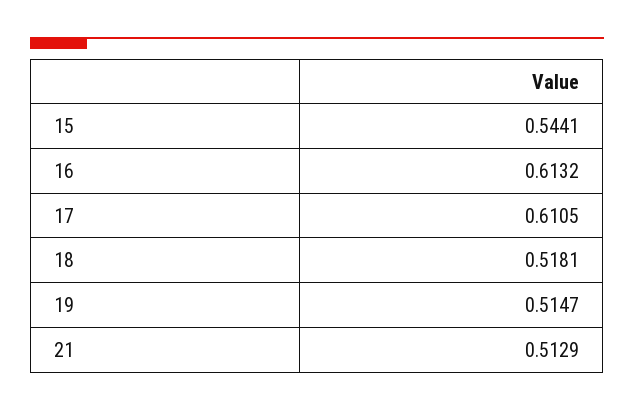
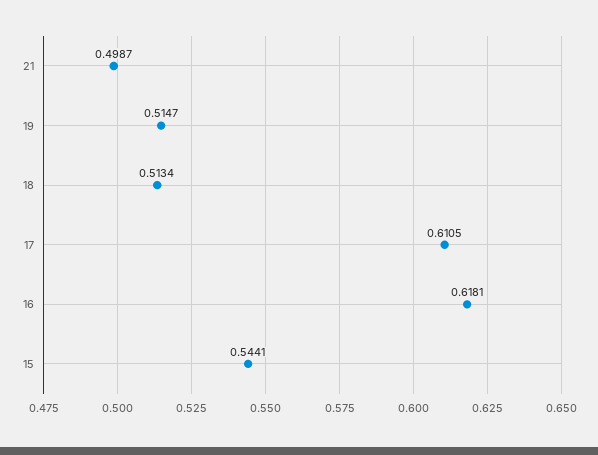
  {
    "15": 0.5441,
-   "16": 0.6132,
+   "16": 0.6181,
    "17": 0.6105,
-   "18": 0.5181,
+   "18": 0.5134,
    "19": 0.5147,
-   "21": 0.5129
+   "21": 0.4987
  }

